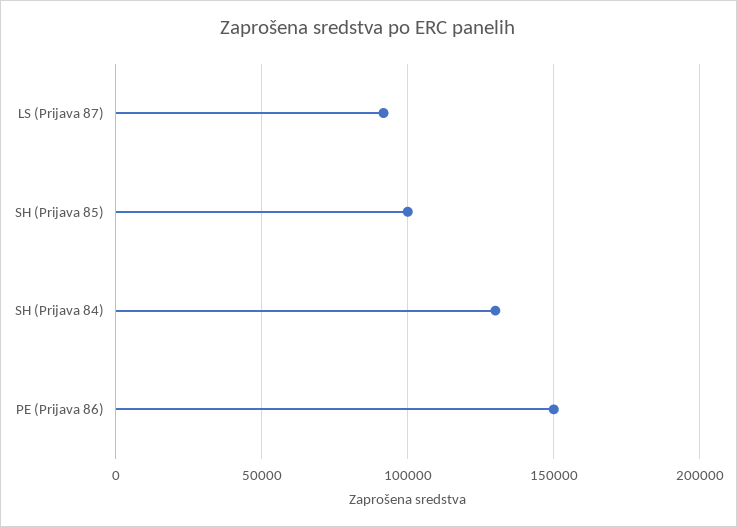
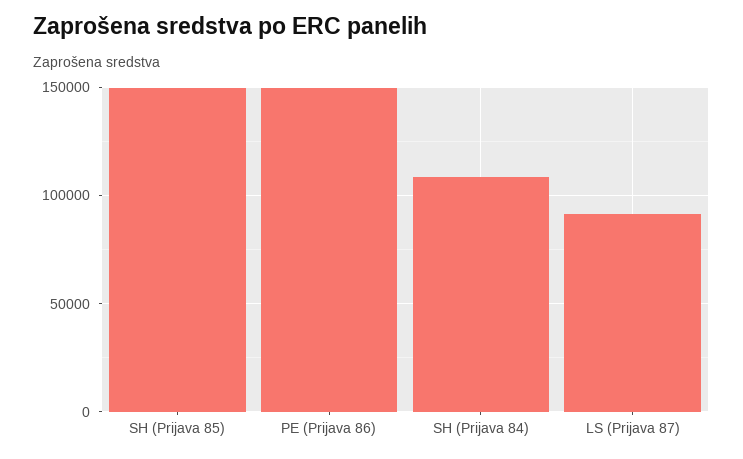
  {
    "LS (Prijava 87)": 90000,
-   "SH (Prijava 85)": 100000,
+   "SH (Prijava 85)": 150000,
-   "SH (Prijava 84)": 130000,
+   "SH (Prijava 84)": 110000,
    "PE (Prijava 86)": 150000
  }

